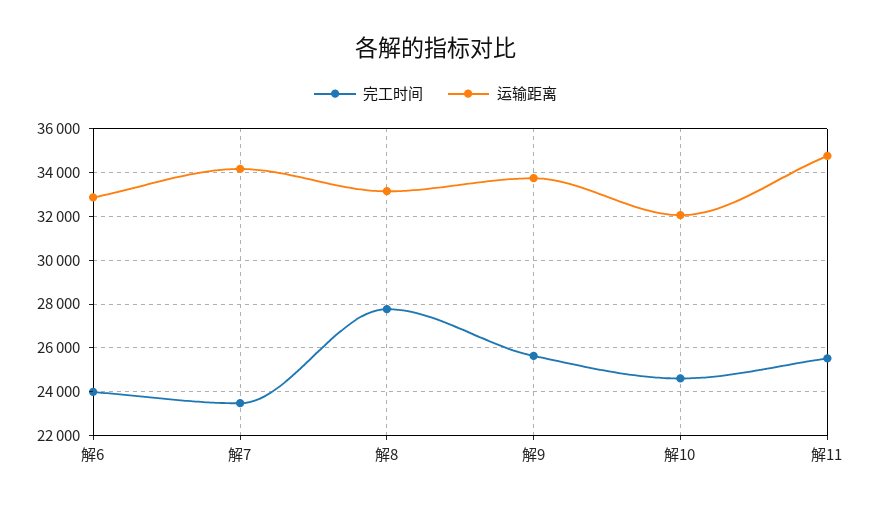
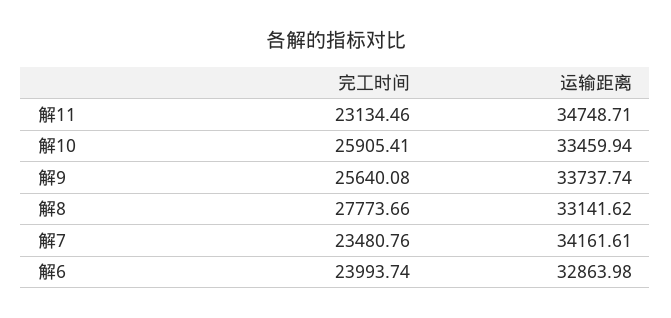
  {
    "完工时间": {
      "解6": 23993.74,
      "解7": 23480.76,
      "解8": 27773.66,
      "解9": 25640.08,
-     "解10": 24500,
+     "解10": 25905.41,
-     "解11": 25500
+     "解11": 23134.46
    },
    "运输距离": {
      "解6": 32863.98,
      "解7": 34161.61,
      "解8": 33141.62,
      "解9": 33737.74,
-     "解10": 32000,
+     "解10": 33459.94,
      "解11": 34748.71
    }
  }

